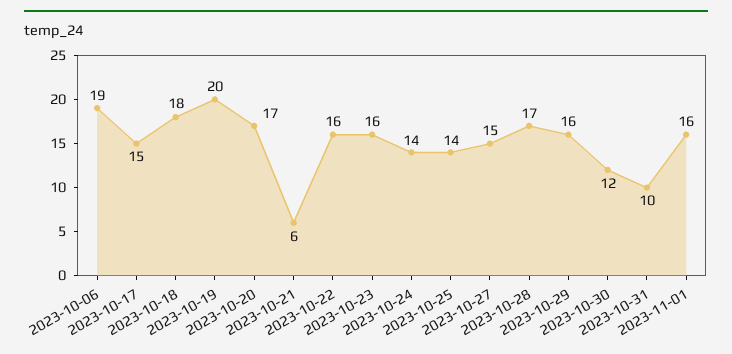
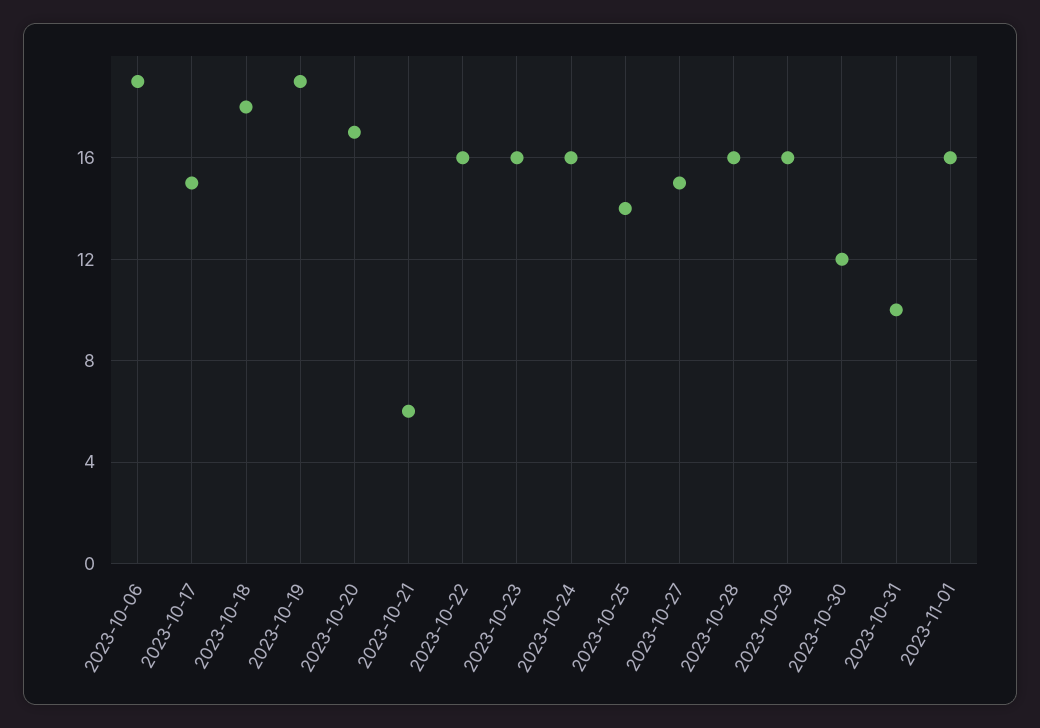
  {
    "2023-10-06": 19,
    "2023-10-17": 15,
    "2023-10-18": 18,
-   "2023-10-19": 20,
+   "2023-10-19": 19,
    "2023-10-20": 17,
    "2023-10-21": 6,
    "2023-10-22": 16,
    "2023-10-23": 16,
-   "2023-10-24": 14,
+   "2023-10-24": 16,
    "2023-10-25": 14,
    "2023-10-27": 15,
-   "2023-10-28": 17,
+   "2023-10-28": 16,
    "2023-10-29": 16,
    "2023-10-30": 12,
    "2023-10-31": 10,
    "2023-11-01": 16
  }

